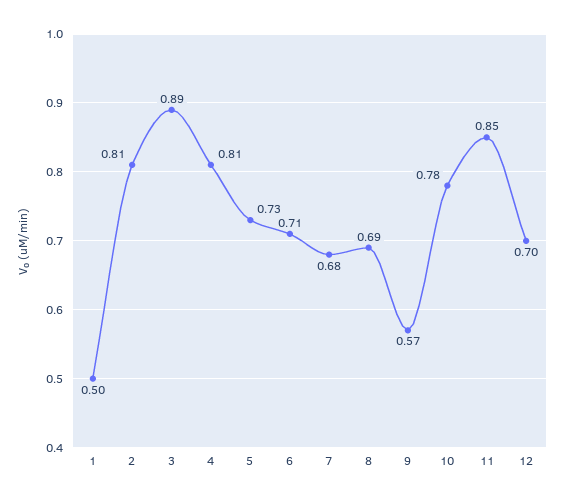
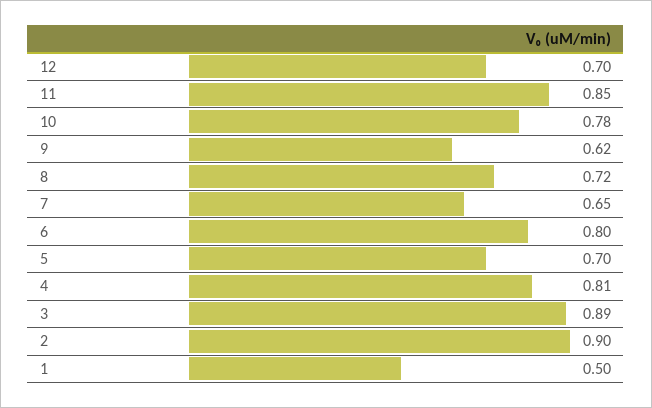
  {
    "1": 0.5,
-   "2": 0.81,
+   "2": 0.9,
    "3": 0.89,
    "4": 0.81,
-   "5": 0.73,
+   "5": 0.7,
-   "6": 0.71,
+   "6": 0.8,
-   "7": 0.68,
+   "7": 0.65,
-   "8": 0.69,
+   "8": 0.72,
-   "9": 0.57,
+   "9": 0.62,
    "10": 0.78,
    "11": 0.85,
    "12": 0.7
  }

